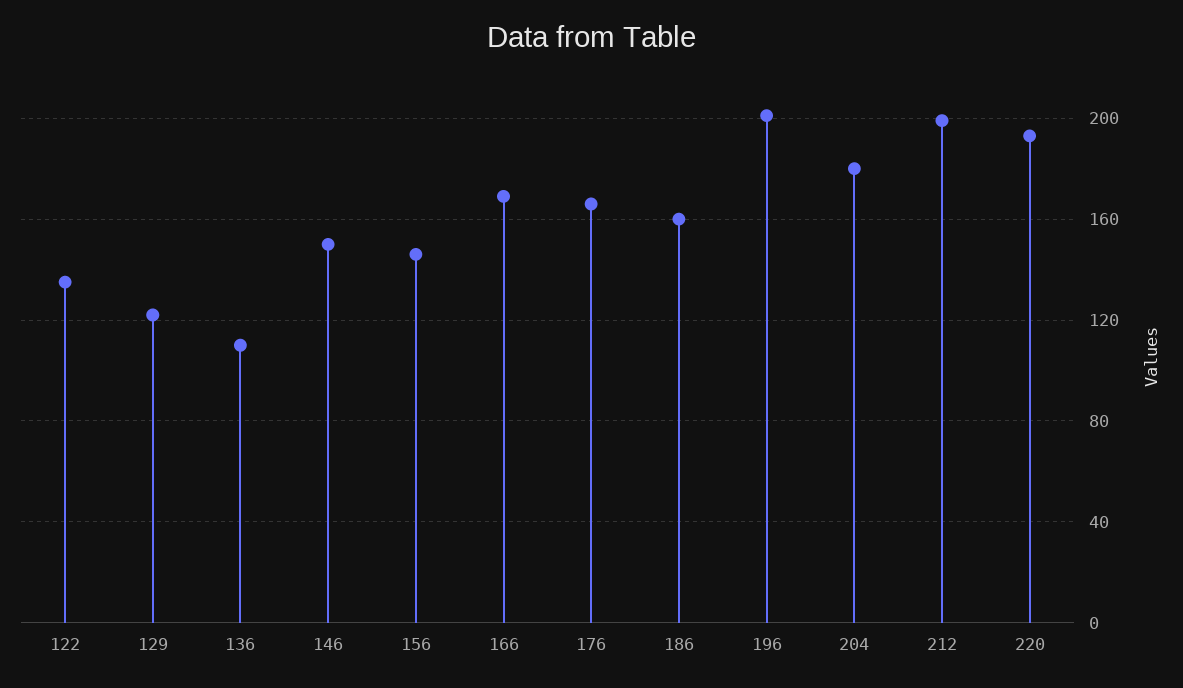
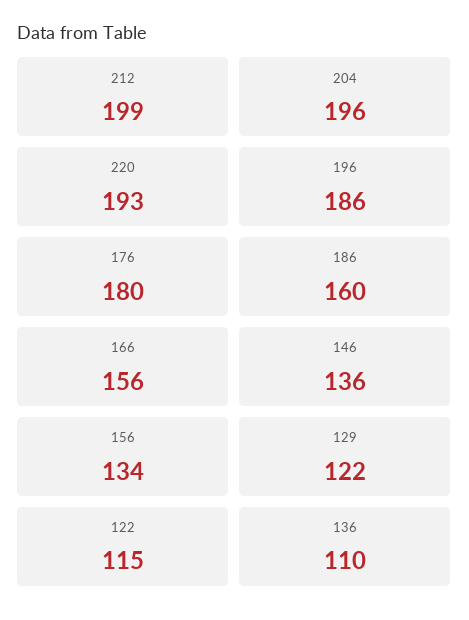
  {
-   "122": 135,
+   "122": 115,
    "129": 122,
    "136": 110,
-   "146": 150,
+   "146": 136,
-   "156": 145,
+   "156": 134,
-   "166": 170,
+   "166": 156,
-   "176": 165,
+   "176": 180,
    "186": 160,
-   "196": 200,
+   "196": 186,
-   "204": 180,
+   "204": 196,
    "212": 199,
    "220": 193
  }

